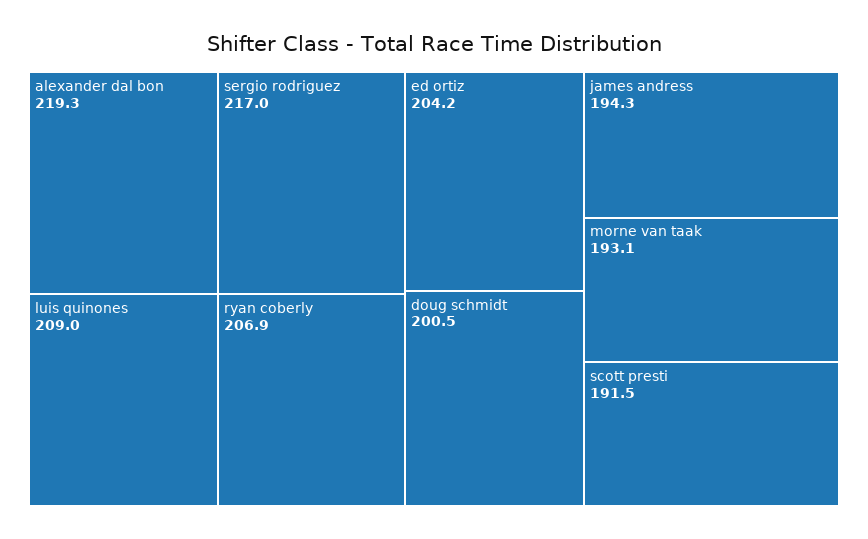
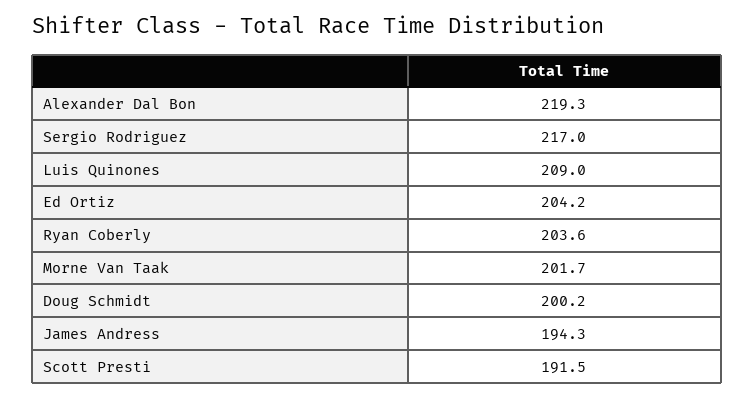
  {
    "alexander dal bon": 219.3,
    "sergio rodriguez": 217,
    "luis quinones": 209,
-   "ryan coberly": 206.9,
+   "ryan coberly": 203.6,
    "ed ortiz": 204.2,
-   "doug schmidt": 200.5,
+   "doug schmidt": 200.2,
    "james andress": 194.3,
-   "morne van taak": 193.1,
+   "morne van taak": 201.7,
    "scott presti": 191.5
  }

